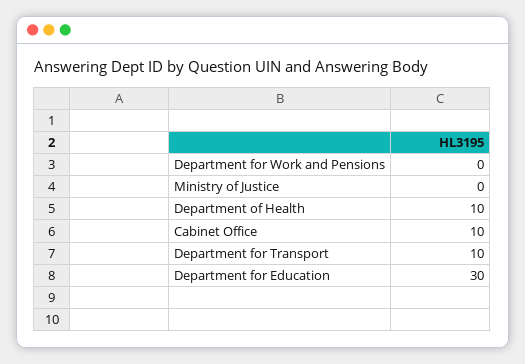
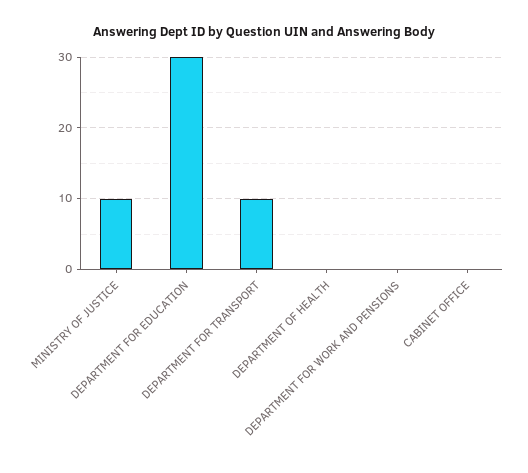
  {
    "Department for Work and Pensions": 0,
-   "Ministry of Justice": 0,
+   "Ministry of Justice": 10,
-   "Department of Health": 10,
+   "Department of Health": 0,
-   "Cabinet Office": 10,
+   "Cabinet Office": 0,
    "Department for Transport": 10,
    "Department for Education": 30
  }

